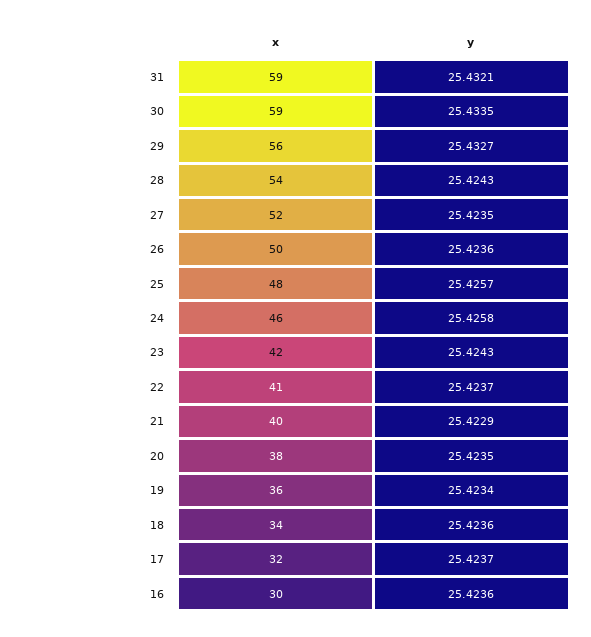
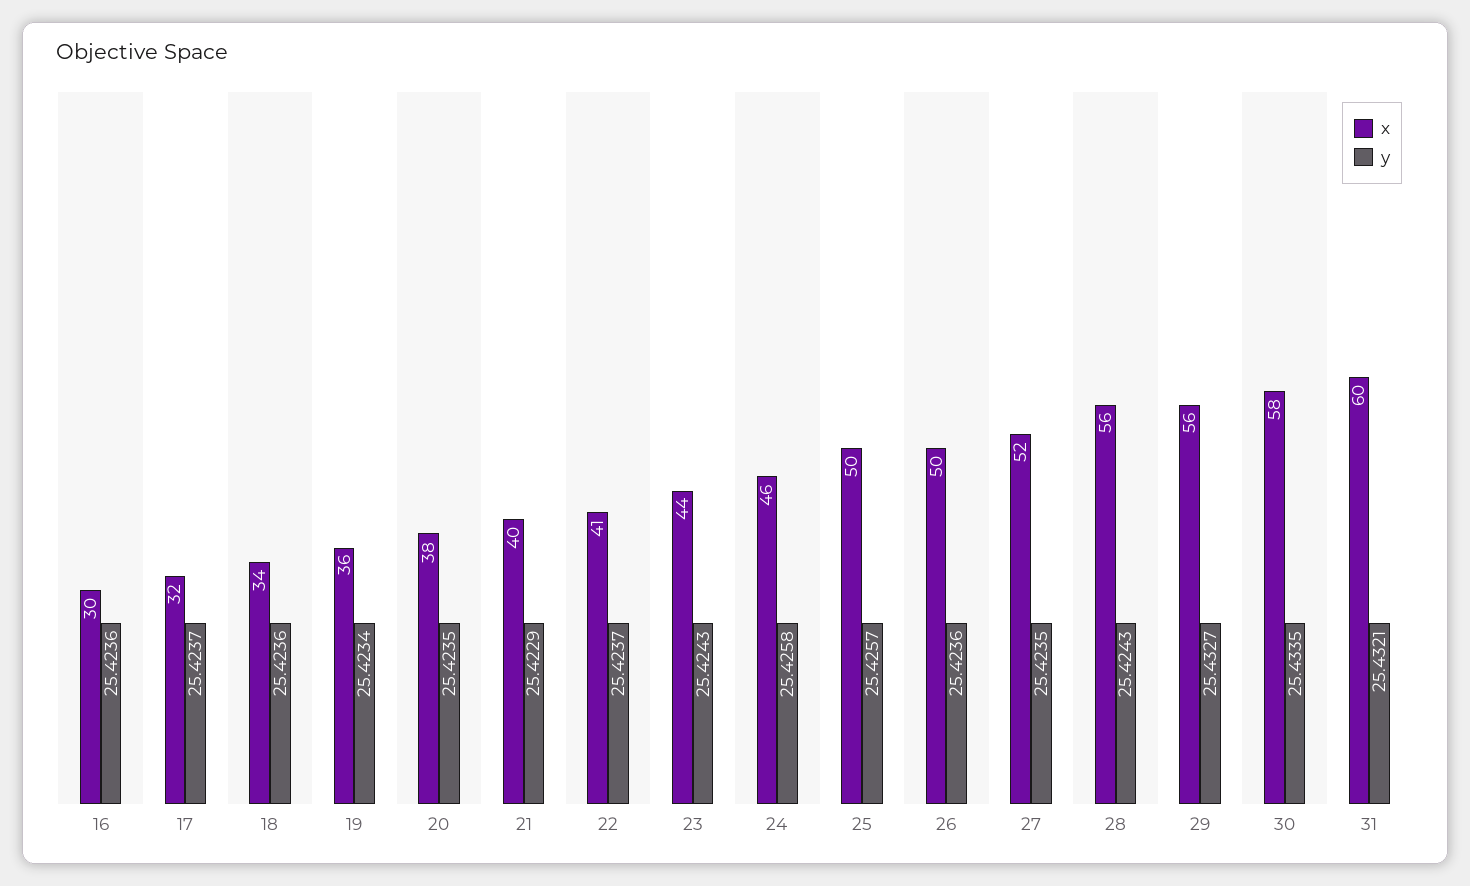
  {
    "x": {
-     "31": 59,
+     "31": 60,
-     "30": 59,
+     "30": 58,
      "29": 56,
-     "28": 54,
+     "28": 56,
      "27": 52,
      "26": 50,
-     "25": 48,
+     "25": 50,
      "24": 46,
-     "23": 42,
+     "23": 44,
      "22": 41,
      "21": 40,
      "20": 38,
      "19": 36,
      "18": 34,
      "17": 32,
      "16": 30
    },
    "y": {
      "31": 25.4321,
      "30": 25.4335,
      "29": 25.4327,
      "28": 25.4243,
      "27": 25.4235,
      "26": 25.4236,
      "25": 25.4257,
      "24": 25.4258,
      "23": 25.4243,
      "22": 25.4237,
      "21": 25.4229,
      "20": 25.4235,
      "19": 25.4234,
      "18": 25.4236,
      "17": 25.4237,
      "16": 25.4236
    }
  }

